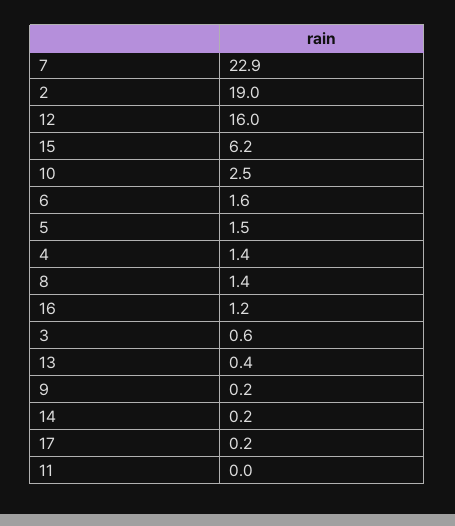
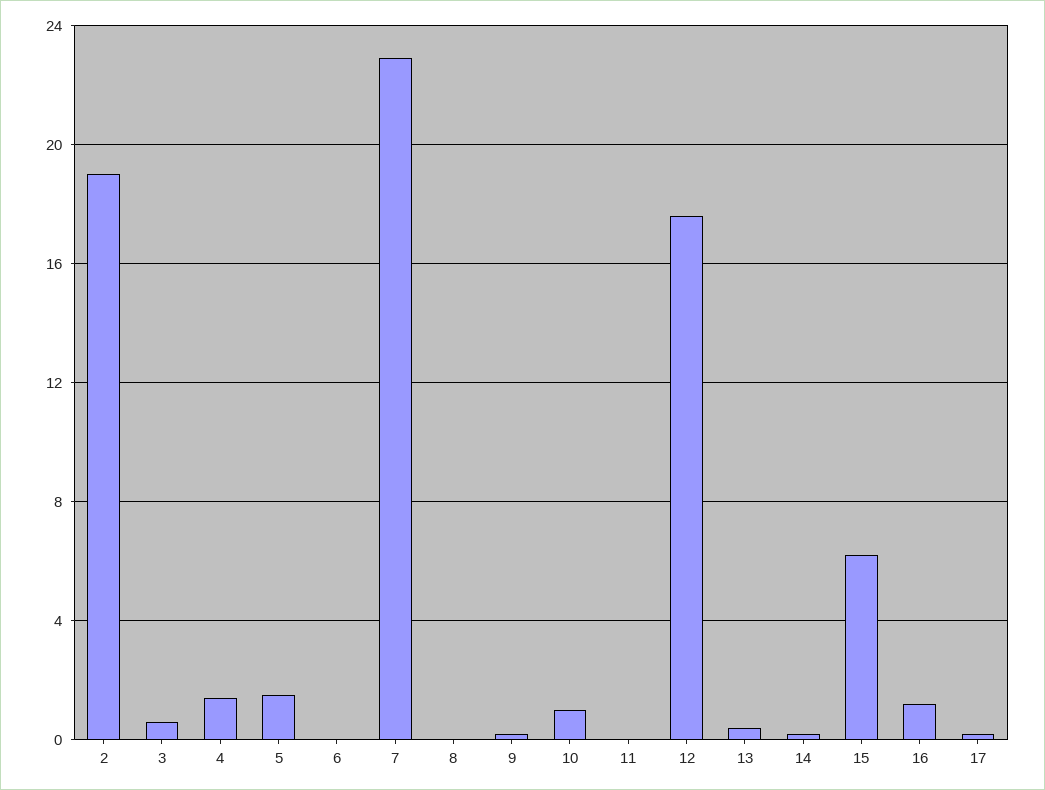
  {
    "7": 22.9,
    "2": 19,
-   "12": 16,
+   "12": 17.5,
    "15": 6.2,
-   "10": 2.5,
+   "10": 1,
-   "6": 1.6,
+   "6": 0,
    "5": 1.5,
    "4": 1.4,
-   "8": 1.4,
+   "8": 0,
    "16": 1.2,
    "3": 0.6,
    "13": 0.4,
    "9": 0.2,
    "14": 0.2,
    "17": 0.2,
    "11": 0
  }

